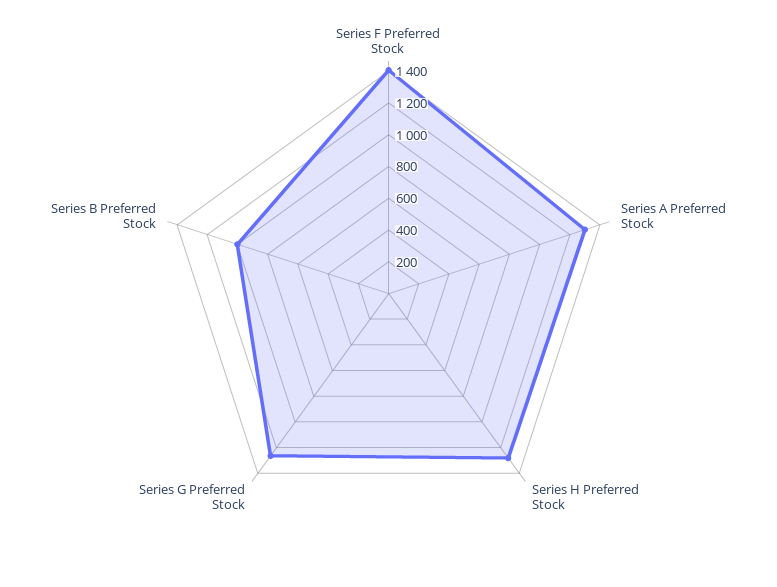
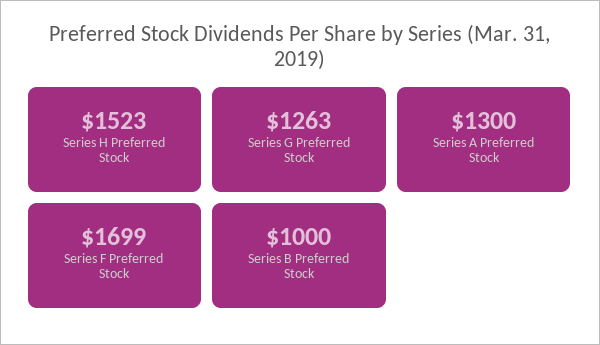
  {
-   "Series F Preferred Stock": 1400,
+   "Series F Preferred Stock": 1699,
    "Series A Preferred Stock": 1300,
-   "Series H Preferred Stock": 1300,
+   "Series H Preferred Stock": 1523,
    "Series G Preferred Stock": 1263,
    "Series B Preferred Stock": 1000
  }

